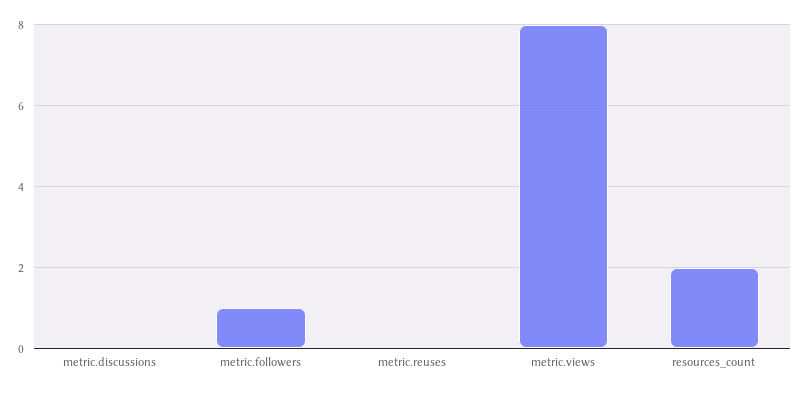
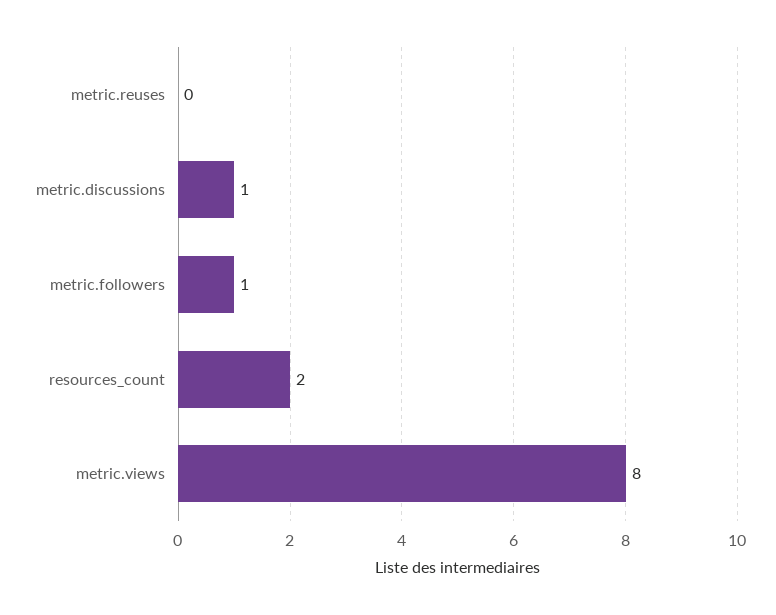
  {
-   "metric.discussions": 0,
+   "metric.discussions": 1,
    "metric.followers": 1,
    "metric.reuses": 0,
    "metric.views": 8,
    "resources_count": 2
  }

